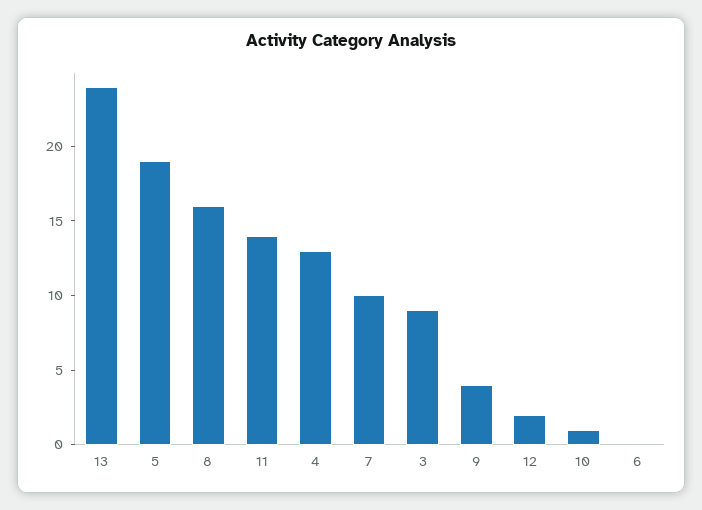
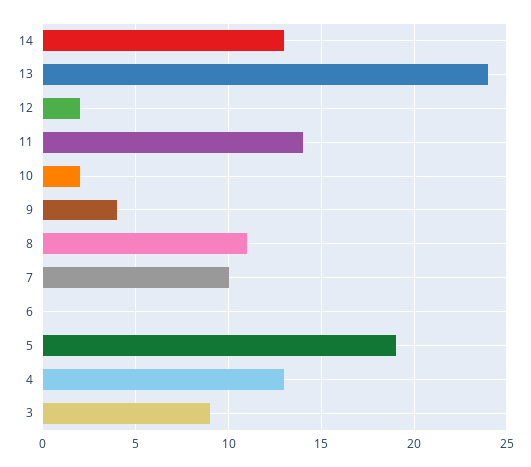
  {
    "13": 24,
    "5": 19,
-   "8": 16,
+   "8": 11,
    "11": 14,
    "4": 13,
    "7": 10,
    "3": 9,
    "9": 4,
    "12": 2,
-   "10": 1,
+   "10": 2,
-   "6": 0
+   "6": 0,
+   "14": 13
  }

